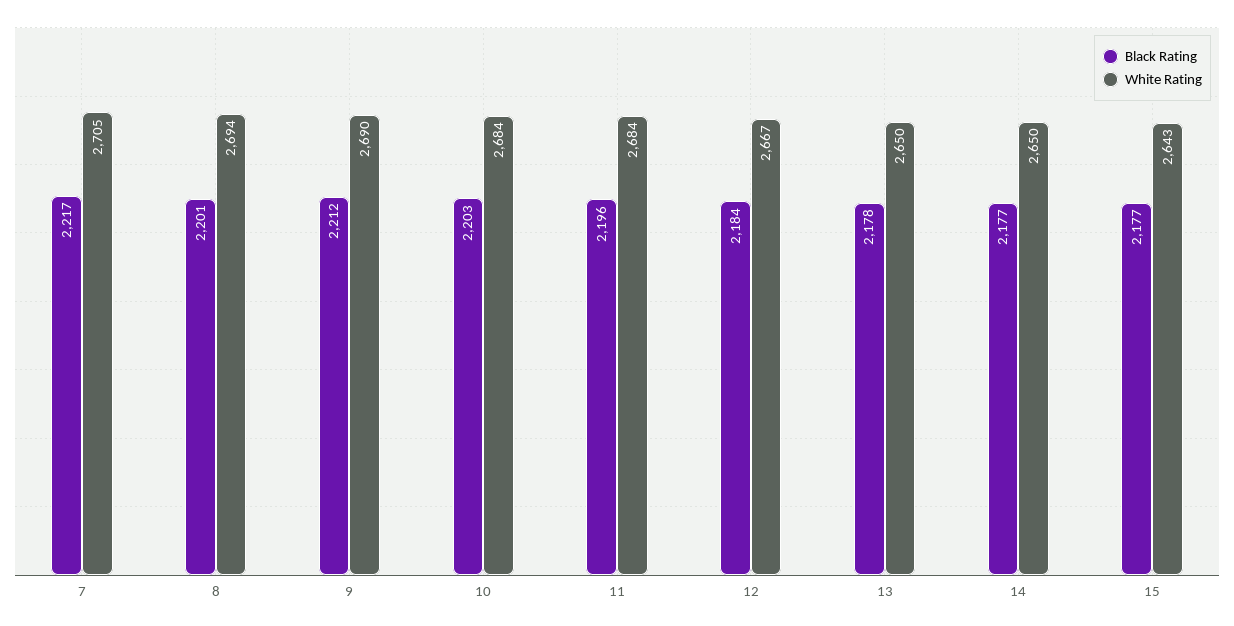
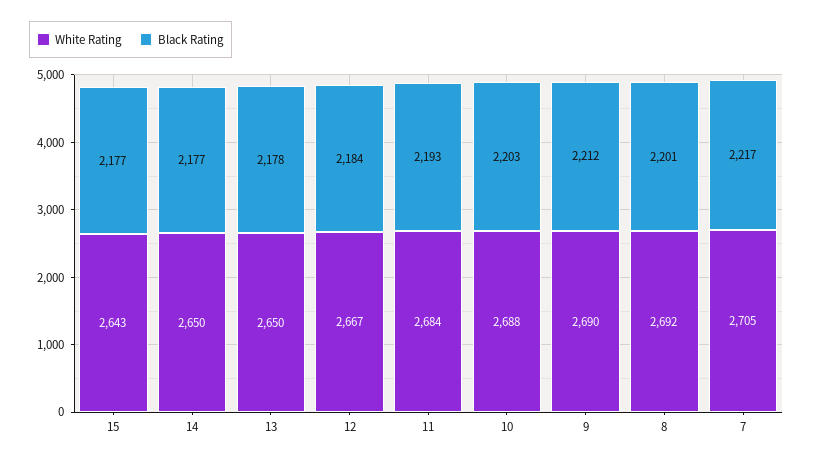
  {
    "Black Rating": {
      "7": 2217,
      "8": 2201,
      "9": 2212,
      "10": 2203,
-     "11": 2196,
+     "11": 2193,
      "12": 2184,
      "13": 2178,
      "14": 2177,
      "15": 2177
    },
    "White Rating": {
      "7": 2705,
-     "8": 2694,
+     "8": 2692,
      "9": 2690,
-     "10": 2684,
+     "10": 2688,
      "11": 2684,
      "12": 2667,
      "13": 2650,
      "14": 2650,
      "15": 2643
    }
  }

